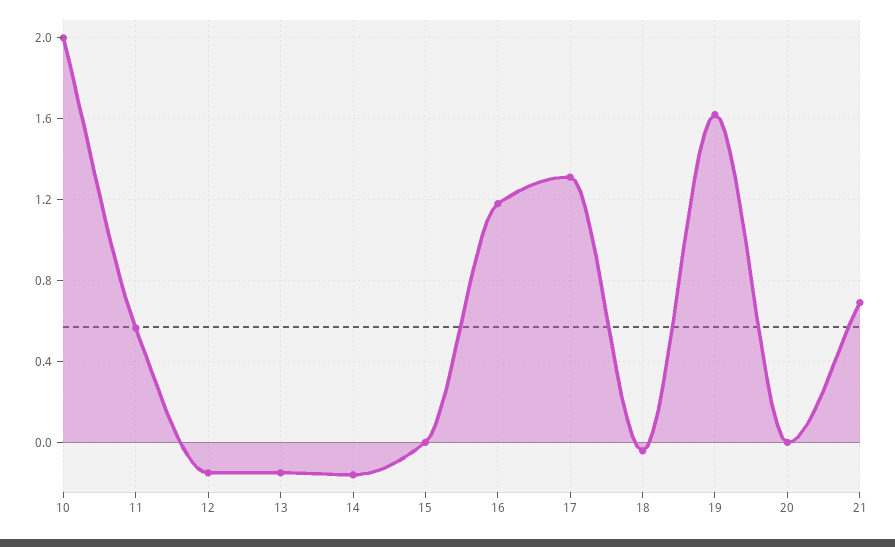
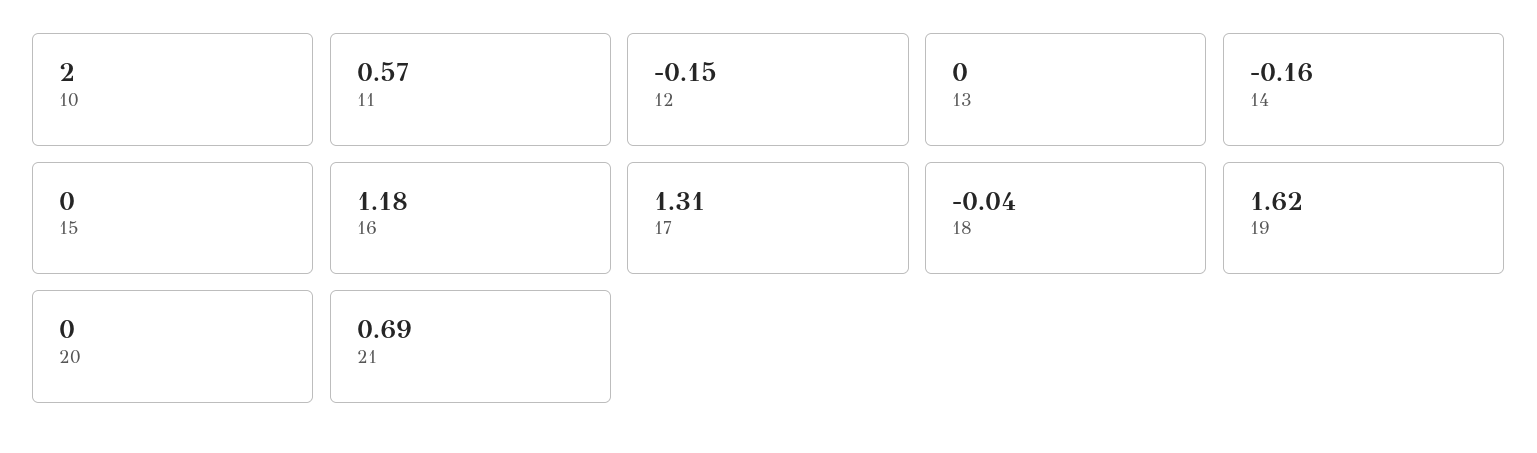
  {
    "10": 2,
    "11": 0.57,
    "12": -0.15,
-   "13": -0.15,
+   "13": 0,
    "14": -0.16,
    "15": 0,
    "16": 1.18,
    "17": 1.31,
    "18": -0.04,
    "19": 1.62,
    "20": 0,
    "21": 0.69
  }

